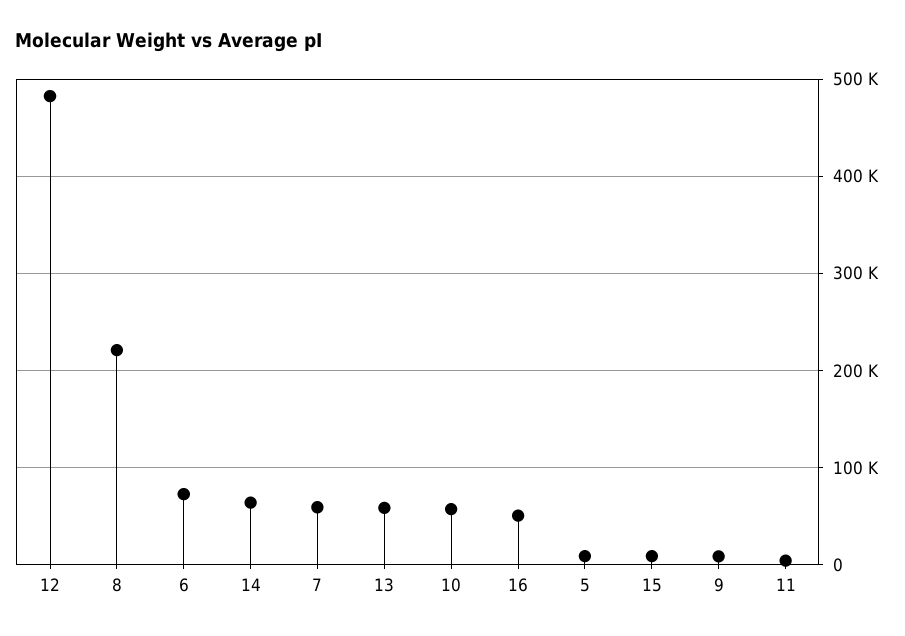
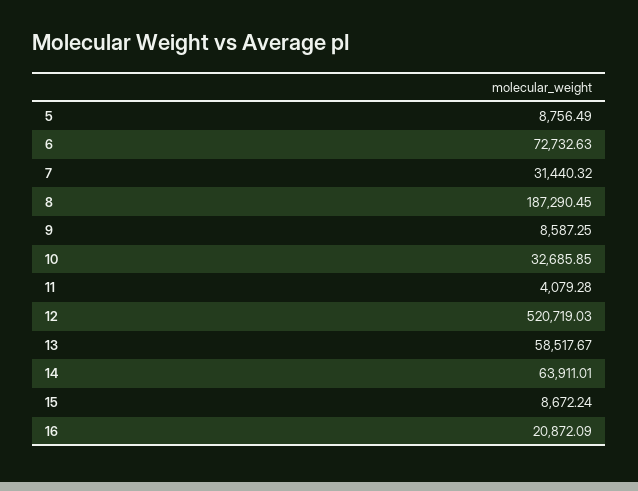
  {
-   "12": 480000,
+   "12": 520719.03,
-   "8": 220000,
+   "8": 187290.45,
    "6": 72732.63,
    "14": 63911.01,
-   "7": 60000,
+   "7": 31440.32,
    "13": 58517.67,
-   "10": 60000,
+   "10": 32685.85,
-   "16": 50000,
+   "16": 20872.09,
    "5": 8756.49,
    "15": 8672.24,
    "9": 8587.25,
    "11": 4079.28
  }

